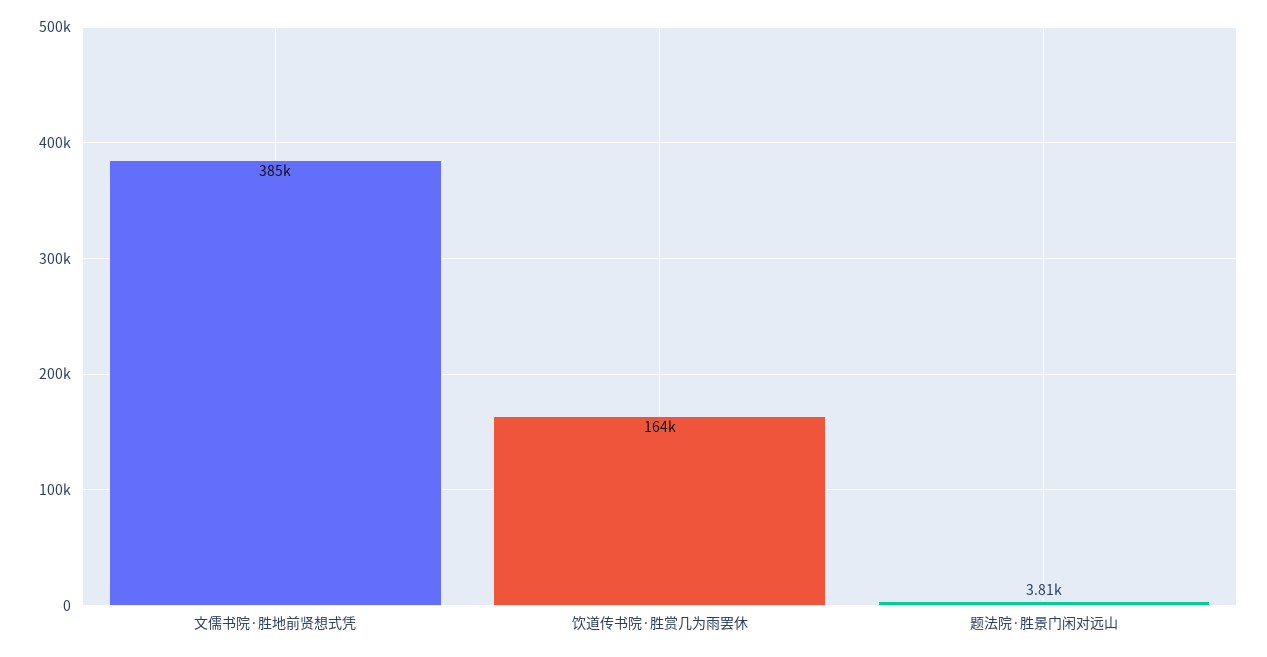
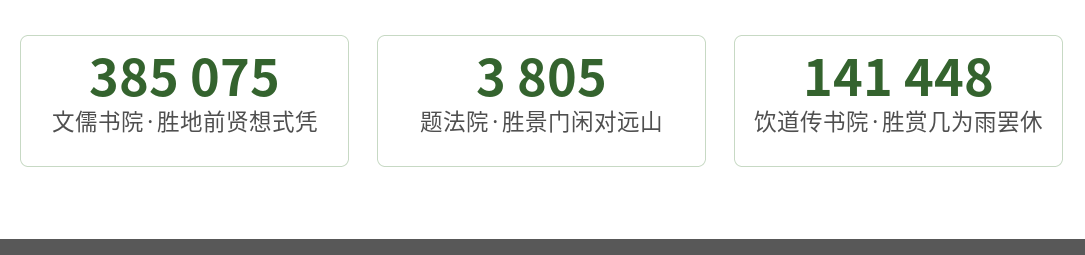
  {
    "文儒书院·胜地前贤想式凭": 385075,
-   "饮道传书院·胜赏几为雨罢休": 164000,
+   "饮道传书院·胜赏几为雨罢休": 141448,
    "题法院·胜景门闲对远山": 3805
  }

